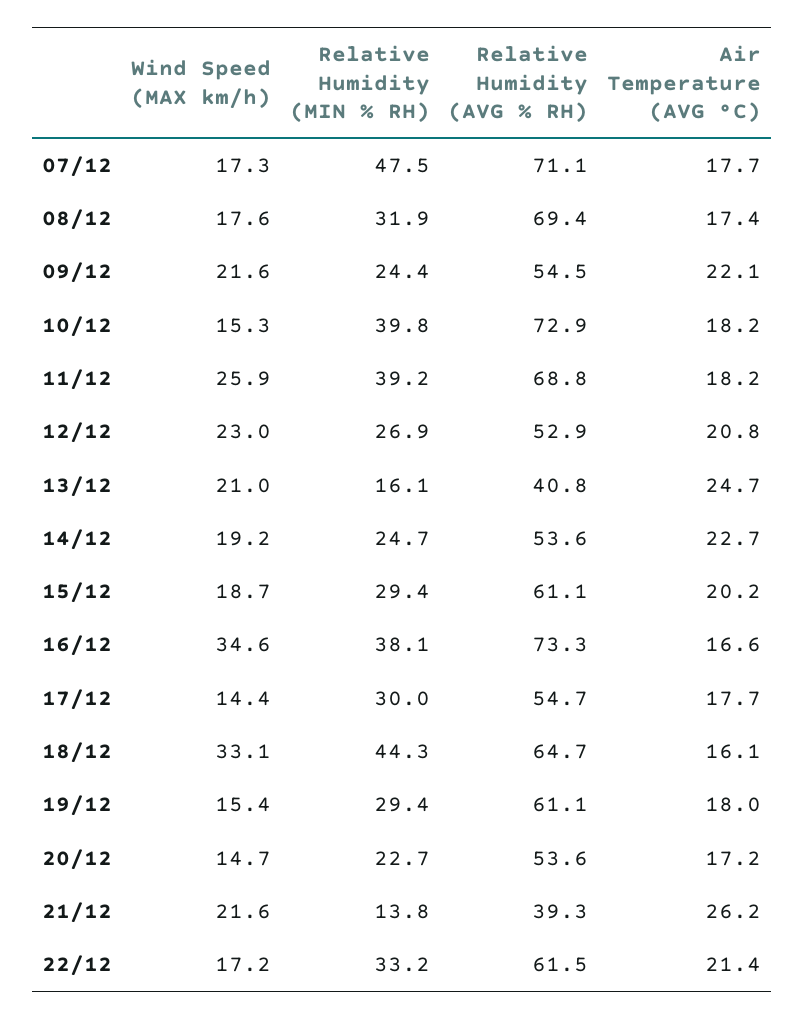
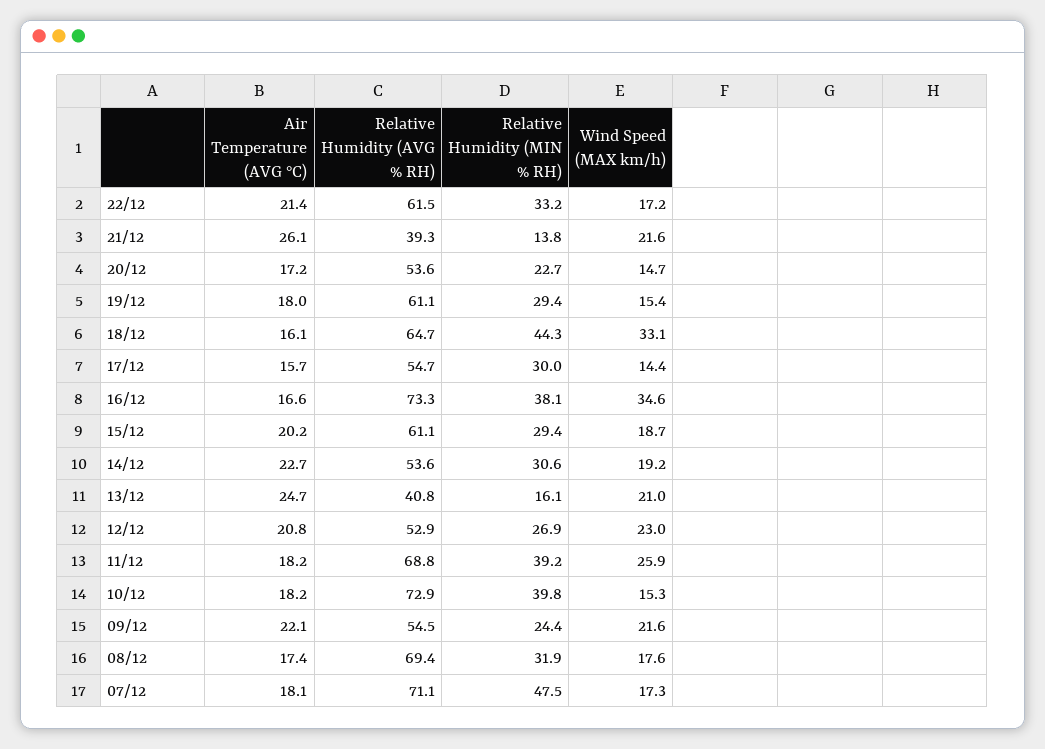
  {
    "Wind Speed (MAX km/h)": {
      "07/12": 17.3,
      "08/12": 17.6,
      "09/12": 21.6,
      "10/12": 15.3,
      "11/12": 25.9,
      "12/12": 23,
      "13/12": 21,
      "14/12": 19.2,
      "15/12": 18.7,
      "16/12": 34.6,
      "17/12": 14.4,
      "18/12": 33.1,
      "19/12": 15.4,
      "20/12": 14.7,
      "21/12": 21.6,
      "22/12": 17.2
    },
    "Relative Humidity (MIN % RH)": {
      "07/12": 47.5,
      "08/12": 31.9,
      "09/12": 24.4,
      "10/12": 39.8,
      "11/12": 39.2,
      "12/12": 26.9,
      "13/12": 16.1,
-     "14/12": 24.7,
+     "14/12": 30.6,
      "15/12": 29.4,
      "16/12": 38.1,
      "17/12": 30,
      "18/12": 44.3,
      "19/12": 29.4,
      "20/12": 22.7,
      "21/12": 13.8,
      "22/12": 33.2
    },
    "Relative Humidity (AVG % RH)": {
      "07/12": 71.1,
      "08/12": 69.4,
      "09/12": 54.5,
      "10/12": 72.9,
      "11/12": 68.8,
      "12/12": 52.9,
      "13/12": 40.8,
      "14/12": 53.6,
      "15/12": 61.1,
      "16/12": 73.3,
      "17/12": 54.7,
      "18/12": 64.7,
      "19/12": 61.1,
      "20/12": 53.6,
      "21/12": 39.3,
      "22/12": 61.5
    },
    "Air Temperature (AVG °C)": {
-     "07/12": 17.7,
+     "07/12": 18.1,
      "08/12": 17.4,
      "09/12": 22.1,
      "10/12": 18.2,
      "11/12": 18.2,
      "12/12": 20.8,
      "13/12": 24.7,
      "14/12": 22.7,
      "15/12": 20.2,
      "16/12": 16.6,
-     "17/12": 17.7,
+     "17/12": 15.7,
      "18/12": 16.1,
      "19/12": 18,
      "20/12": 17.2,
-     "21/12": 26.2,
+     "21/12": 26.1,
      "22/12": 21.4
    }
  }

